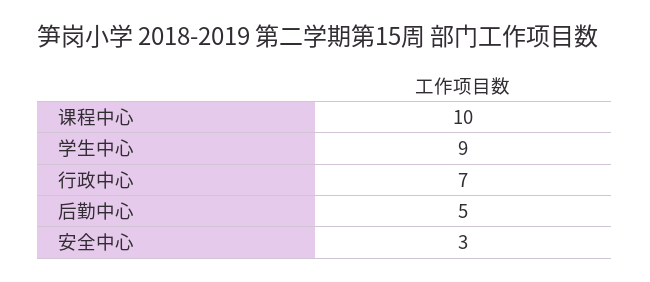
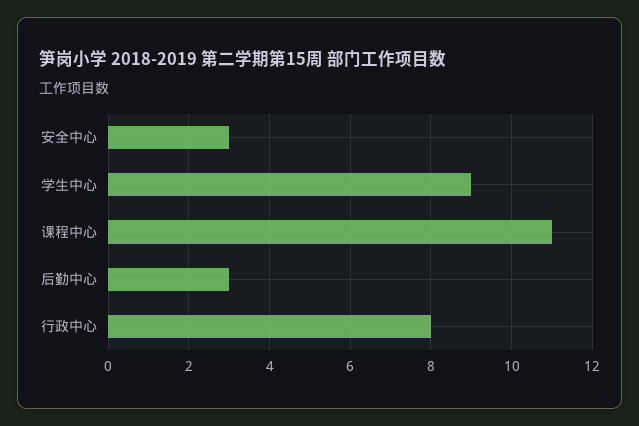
  {
-   "课程中心": 10,
+   "课程中心": 11,
    "学生中心": 9,
-   "行政中心": 7,
+   "行政中心": 8,
-   "后勤中心": 5,
+   "后勤中心": 3,
    "安全中心": 3
  }

